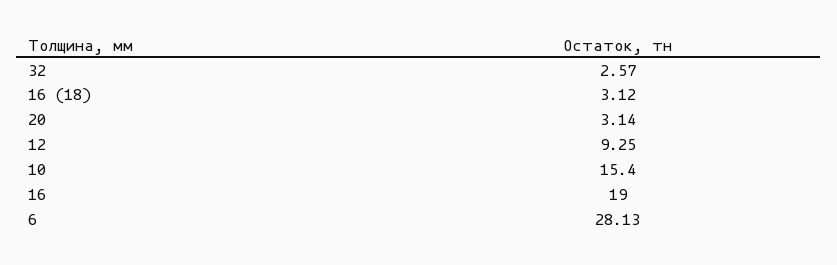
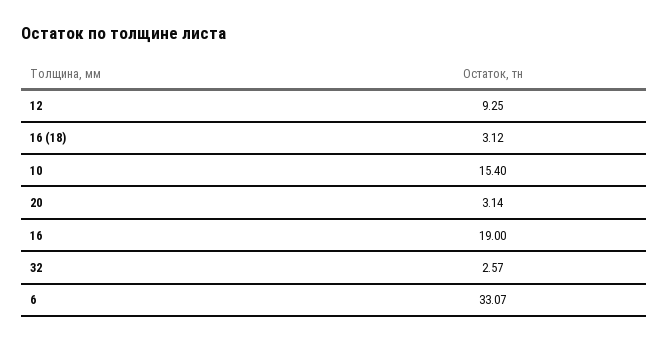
  {
    "32": 2.57,
    "16 (18)": 3.12,
    "20": 3.14,
    "12": 9.25,
    "10": 15.4,
    "16": 19,
-   "6": 28.13
+   "6": 33.07
  }

